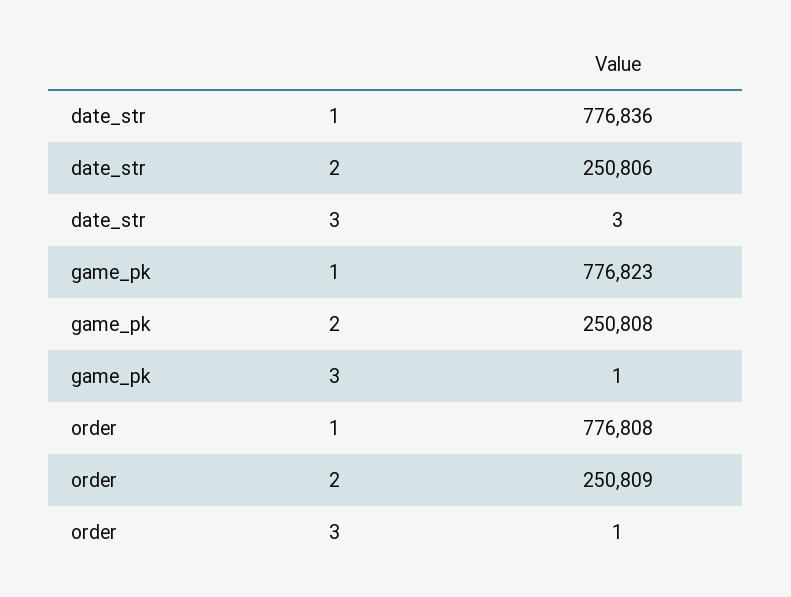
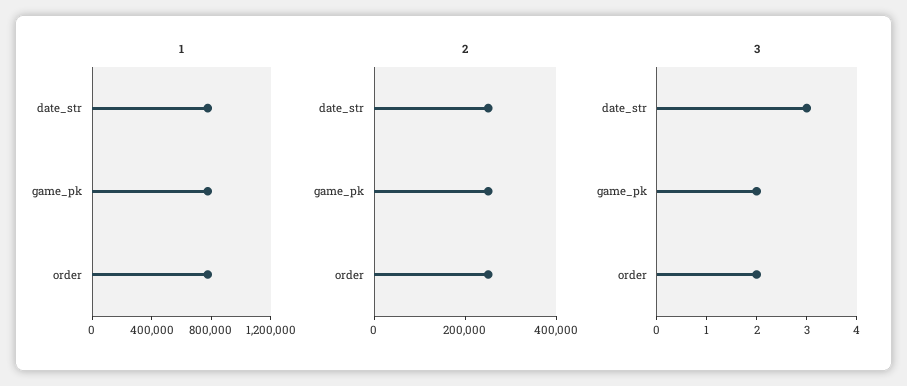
  {
    "1": {
      "date_str": 776836,
      "game_pk": 776823,
      "order": 776808
    },
    "2": {
      "date_str": 250806,
      "game_pk": 250808,
      "order": 250809
    },
    "3": {
      "date_str": 3,
-     "game_pk": 1,
+     "game_pk": 2,
-     "order": 1
+     "order": 2
    }
  }

